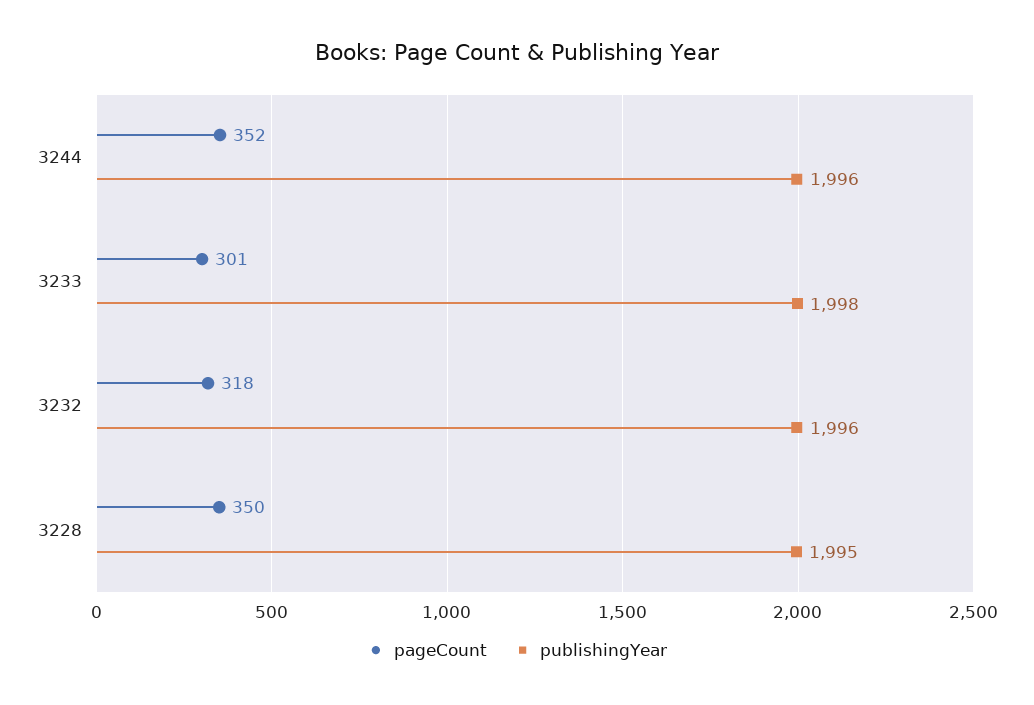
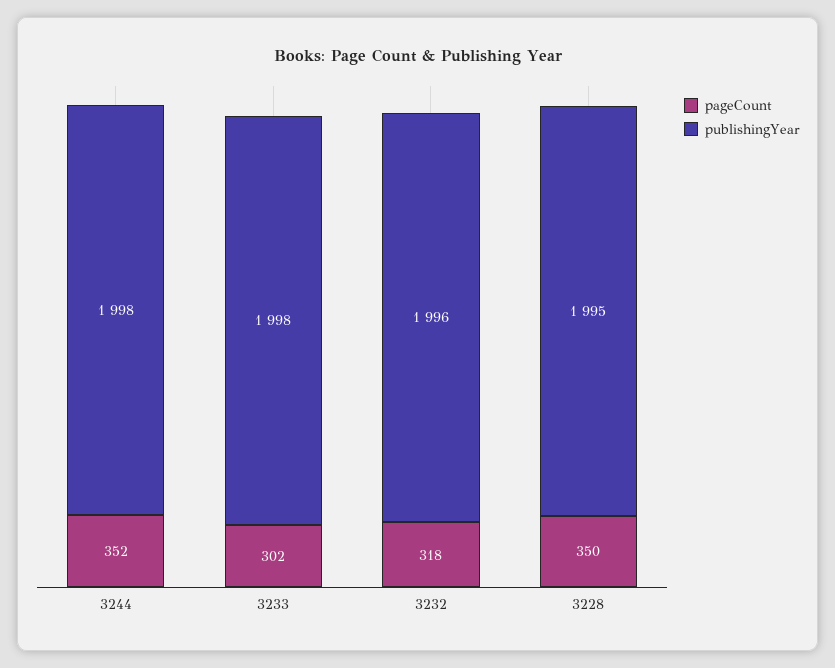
  {
    "pageCount": {
      "3244": 352,
-     "3233": 301,
+     "3233": 302,
      "3232": 318,
      "3228": 350
    },
    "publishingYear": {
-     "3244": 1996,
+     "3244": 1998,
      "3233": 1998,
      "3232": 1996,
      "3228": 1995
    }
  }

